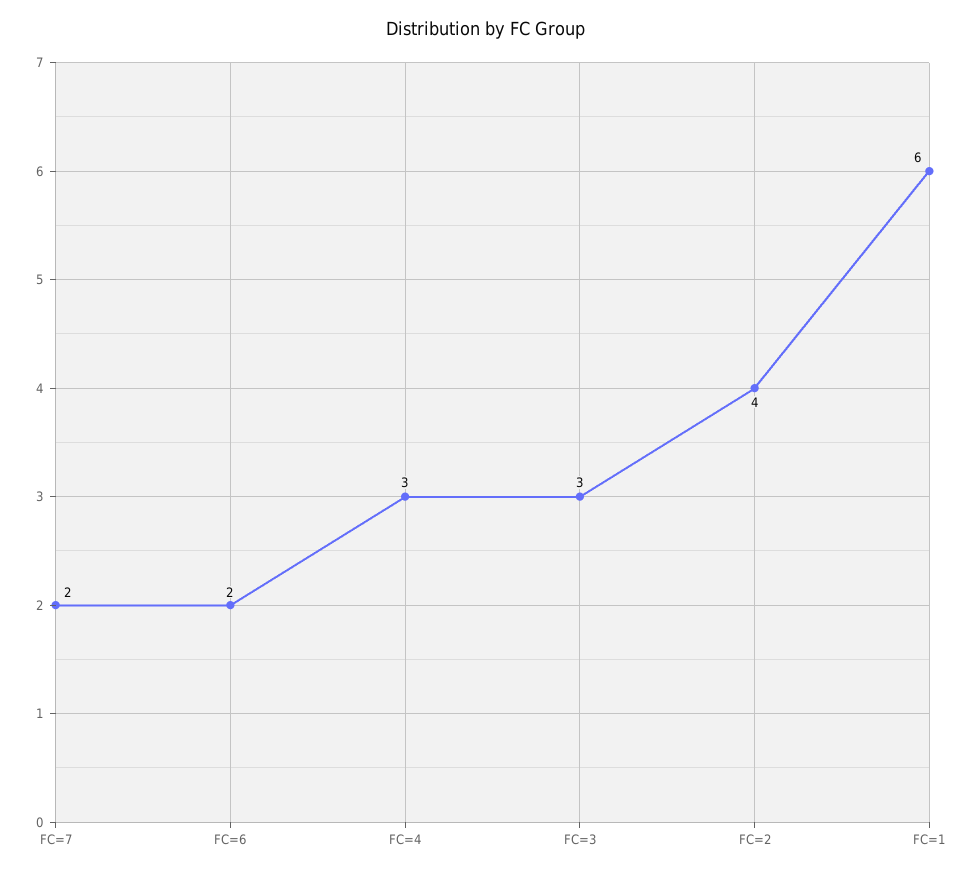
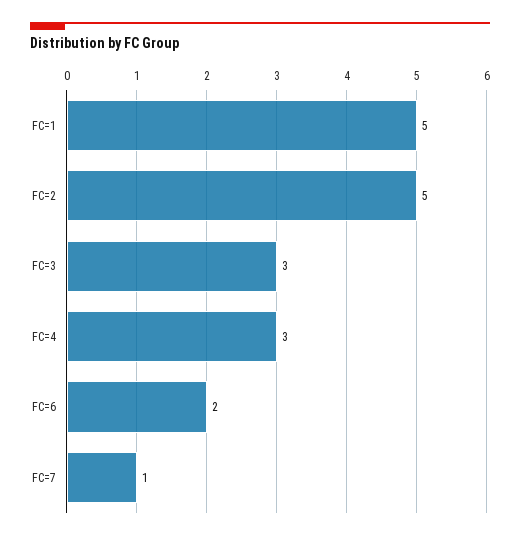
  {
-   "FC=7": 2,
+   "FC=7": 1,
    "FC=6": 2,
    "FC=4": 3,
    "FC=3": 3,
-   "FC=2": 4,
+   "FC=2": 5,
-   "FC=1": 6
+   "FC=1": 5
  }

